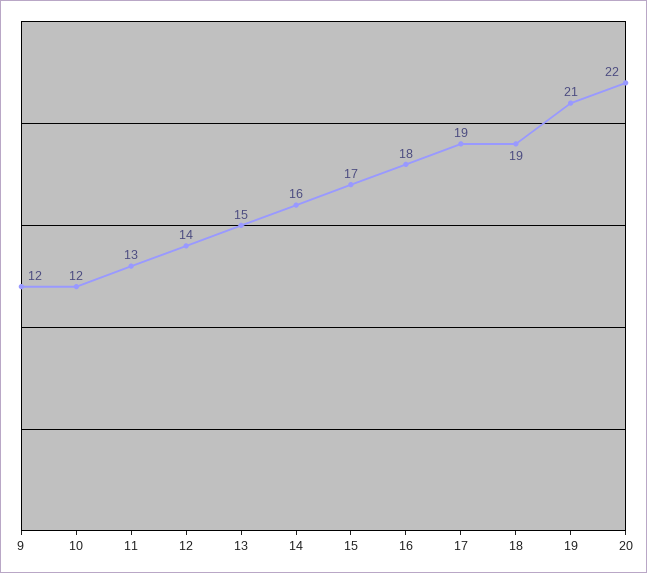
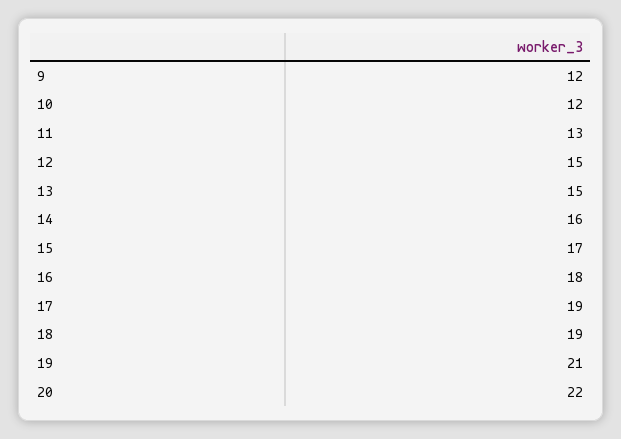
  {
    "9": 12,
    "10": 12,
    "11": 13,
-   "12": 14,
+   "12": 15,
    "13": 15,
    "14": 16,
    "15": 17,
    "16": 18,
    "17": 19,
    "18": 19,
    "19": 21,
    "20": 22
  }

